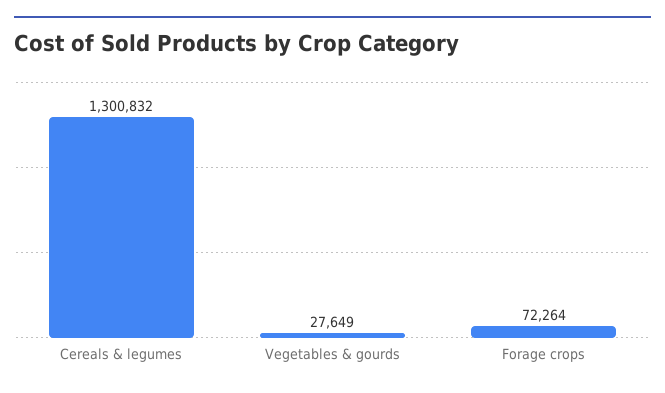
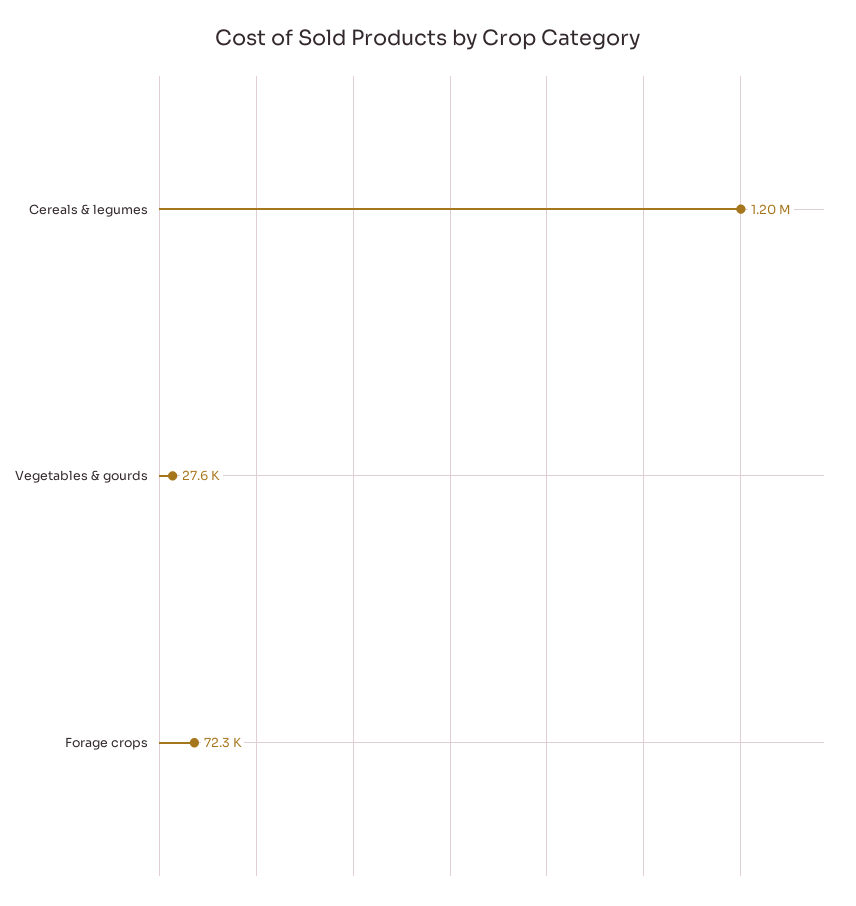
  {
-   "Cereals & legumes": 1300832,
+   "Cereals & legumes": 1200000,
    "Vegetables & gourds": 27649,
    "Forage crops": 72264
  }

